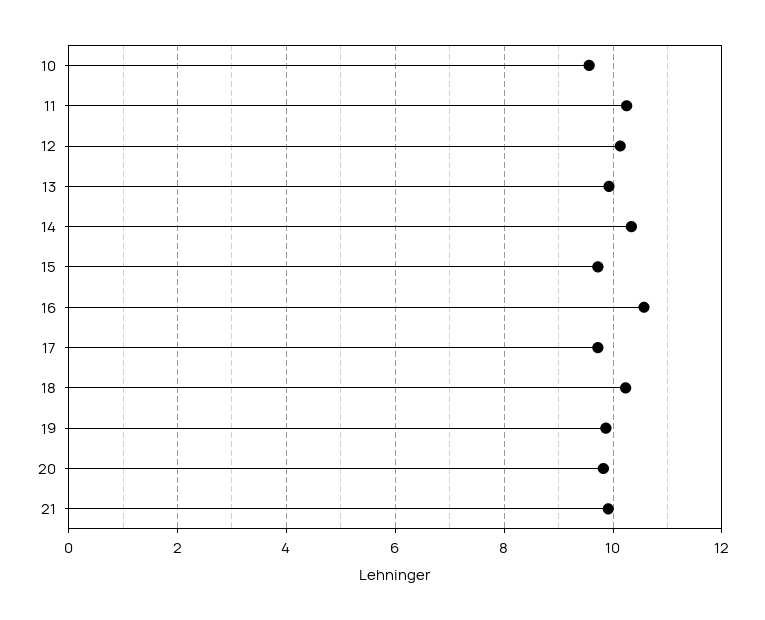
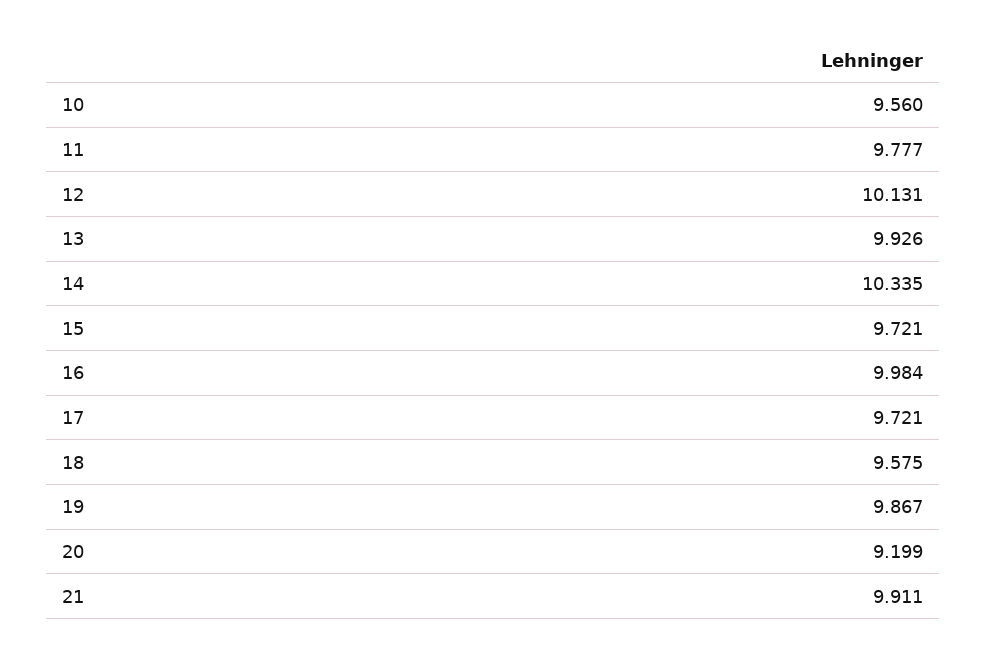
  {
    "10": 9.56,
-   "11": 10.2,
+   "11": 9.777,
    "12": 10.131,
    "13": 9.926,
    "14": 10.335,
    "15": 9.721,
-   "16": 10.6,
+   "16": 9.984,
    "17": 9.721,
-   "18": 10.2,
+   "18": 9.575,
    "19": 9.867,
-   "20": 9.8,
+   "20": 9.199,
    "21": 9.911
  }

